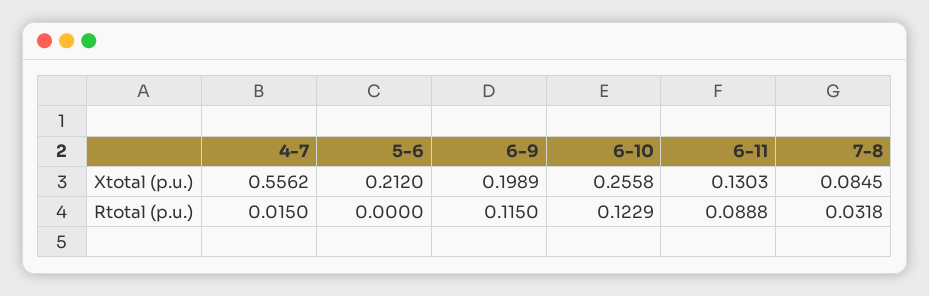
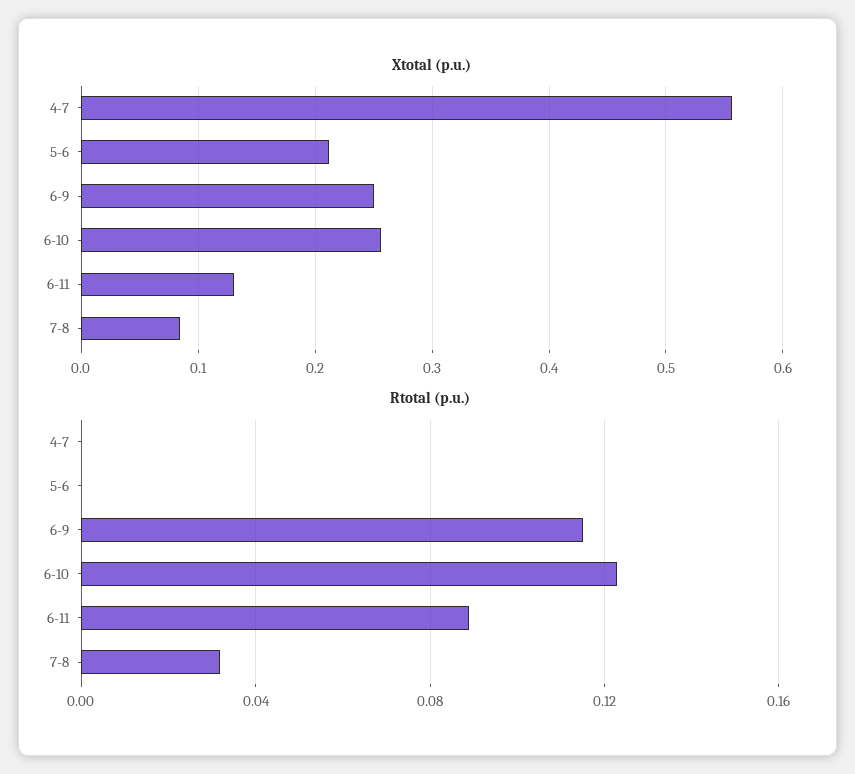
  {
    "Xtotal (p.u.)": {
      "4-7": 0.5562,
      "5-6": 0.212,
-     "6-9": 0.1989,
+     "6-9": 0.25,
      "6-10": 0.2558,
      "6-11": 0.1303,
      "7-8": 0.0845
    },
    "Rtotal (p.u.)": {
-     "4-7": 0.015,
+     "4-7": 0,
      "5-6": 0,
      "6-9": 0.115,
      "6-10": 0.1229,
      "6-11": 0.0888,
      "7-8": 0.0318
    }
  }

